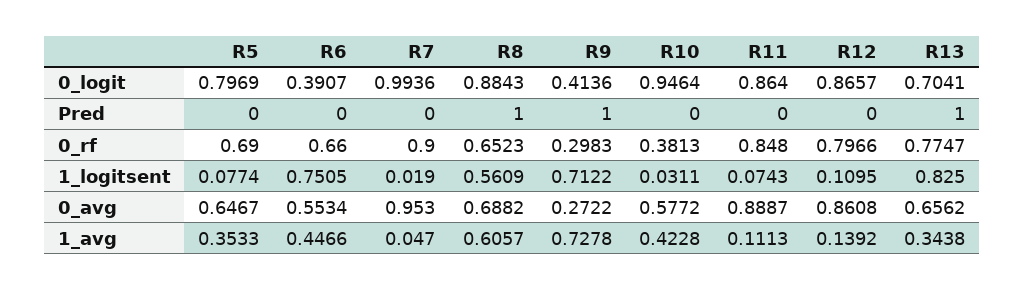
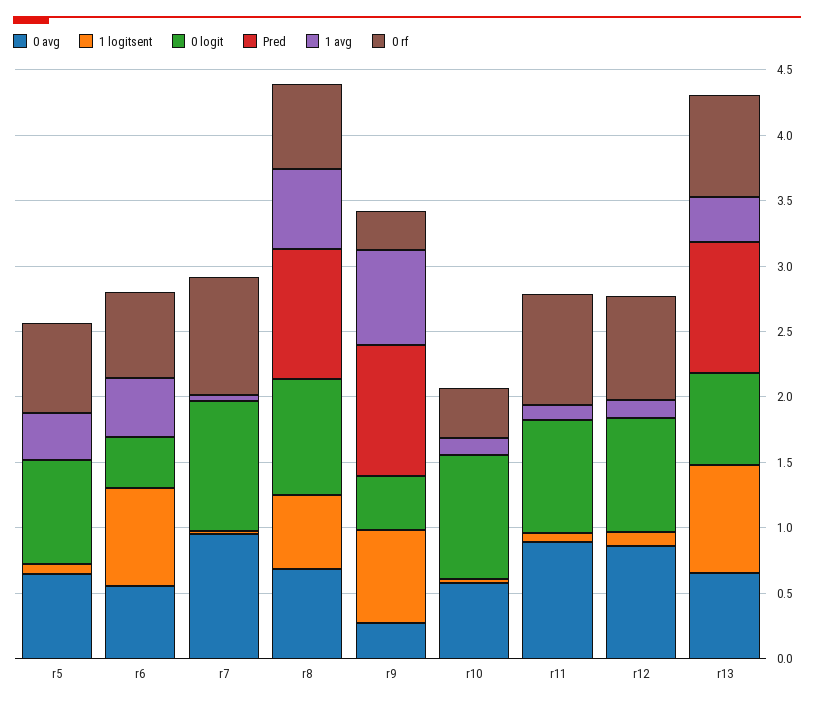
  {
    "0_logit": {
      "R5": 0.7969,
      "R6": 0.3907,
      "R7": 0.9936,
      "R8": 0.8843,
      "R9": 0.4136,
      "R10": 0.9464,
      "R11": 0.864,
      "R12": 0.8657,
      "R13": 0.7041
    },
    "Pred": {
      "R5": 0,
      "R6": 0,
      "R7": 0,
      "R8": 1,
      "R9": 1,
      "R10": 0,
      "R11": 0,
      "R12": 0,
      "R13": 1
    },
    "0_rf": {
      "R5": 0.69,
      "R6": 0.66,
      "R7": 0.9,
      "R8": 0.6523,
      "R9": 0.2983,
      "R10": 0.3813,
      "R11": 0.848,
      "R12": 0.7966,
      "R13": 0.7747
    },
    "1_logitsent": {
      "R5": 0.0774,
      "R6": 0.7505,
      "R7": 0.019,
      "R8": 0.5609,
      "R9": 0.7122,
      "R10": 0.0311,
      "R11": 0.0743,
      "R12": 0.1095,
      "R13": 0.825
    },
    "0_avg": {
      "R5": 0.6467,
      "R6": 0.5534,
      "R7": 0.953,
      "R8": 0.6882,
      "R9": 0.2722,
      "R10": 0.5772,
      "R11": 0.8887,
      "R12": 0.8608,
      "R13": 0.6562
    },
    "1_avg": {
      "R5": 0.3533,
      "R6": 0.4466,
      "R7": 0.047,
      "R8": 0.6057,
      "R9": 0.7278,
-     "R10": 0.4228,
+     "R10": 0.1,
      "R11": 0.1113,
      "R12": 0.1392,
      "R13": 0.3438
    }
  }

